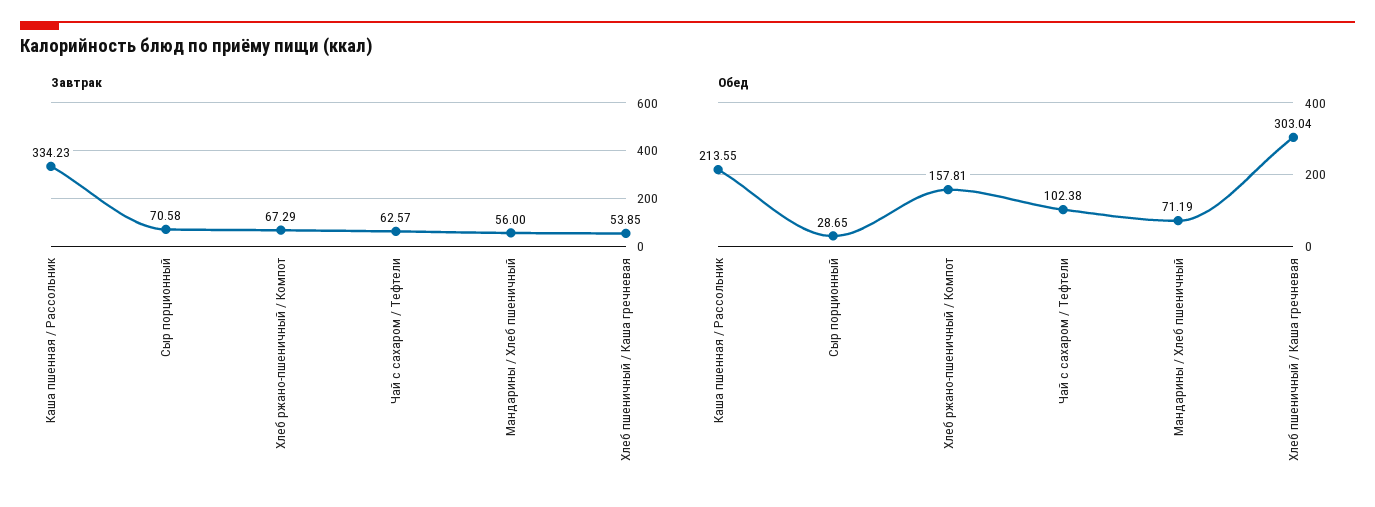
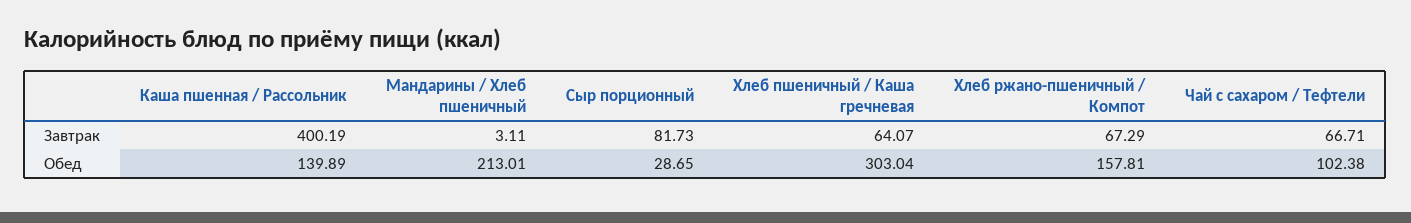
  {
    "Завтрак": {
-     "Каша пшенная / Рассольник": 334.23,
+     "Каша пшенная / Рассольник": 400.19,
-     "Сыр порционный": 70.58,
+     "Сыр порционный": 81.73,
      "Хлеб ржано-пшеничный / Компот": 67.29,
-     "Чай с сахаром / Тефтели": 62.57,
+     "Чай с сахаром / Тефтели": 66.71,
-     "Мандарины / Хлеб пшеничный": 56,
+     "Мандарины / Хлеб пшеничный": 3.11,
-     "Хлеб пшеничный / Каша гречневая": 53.85
+     "Хлеб пшеничный / Каша гречневая": 64.07
    },
    "Обед": {
-     "Каша пшенная / Рассольник": 213.55,
+     "Каша пшенная / Рассольник": 139.89,
      "Сыр порционный": 28.65,
      "Хлеб ржано-пшеничный / Компот": 157.81,
      "Чай с сахаром / Тефтели": 102.38,
-     "Мандарины / Хлеб пшеничный": 71.19,
+     "Мандарины / Хлеб пшеничный": 213.01,
      "Хлеб пшеничный / Каша гречневая": 303.04
    }
  }

